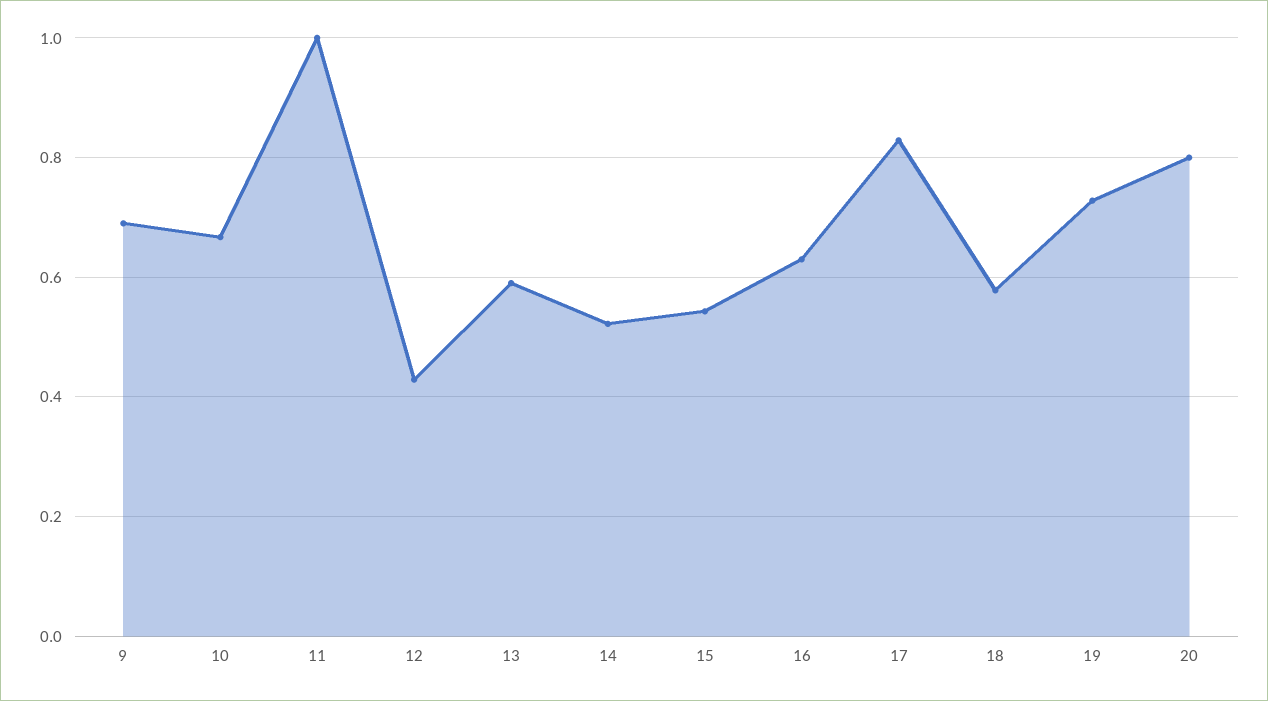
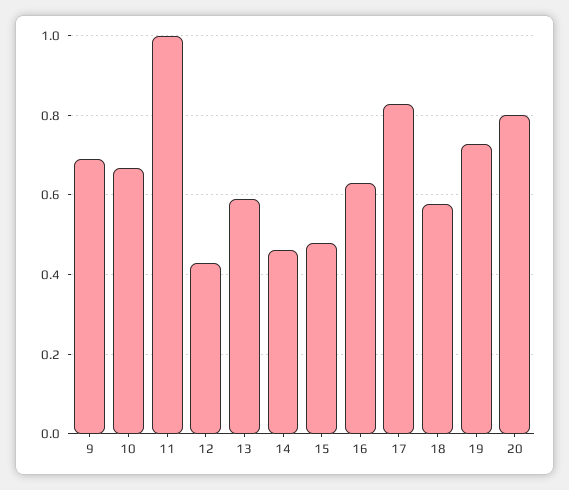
  {
    "9": 0.7,
    "10": 0.66,
    "11": 1,
    "12": 0.42,
    "13": 0.6,
-   "14": 0.52,
+   "14": 0.46,
-   "15": 0.54,
+   "15": 0.48,
    "16": 0.64,
    "17": 0.82,
    "18": 0.58,
    "19": 0.72,
    "20": 0.8
  }

